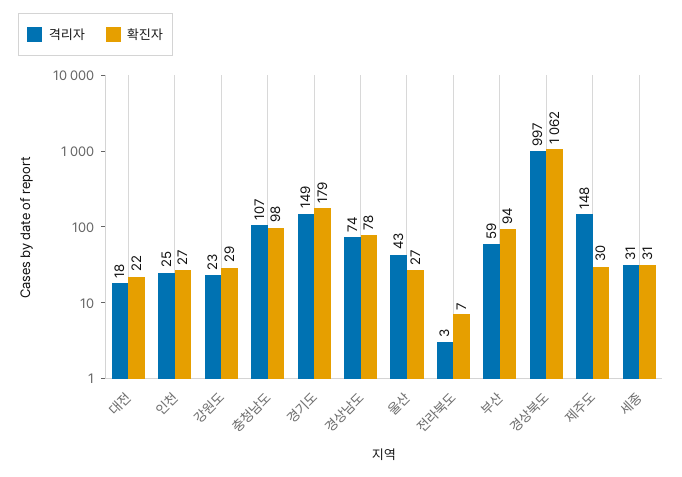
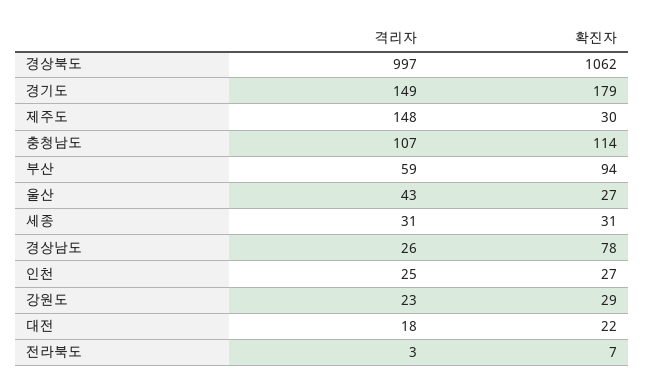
  {
    "격리자": {
      "대전": 18,
      "인천": 25,
      "강원도": 23,
      "충청남도": 107,
      "경기도": 149,
-     "경상남도": 74,
+     "경상남도": 26,
      "울산": 43,
      "전라북도": 3,
      "부산": 59,
      "경상북도": 997,
      "제주도": 148,
      "세종": 31
    },
    "확진자": {
      "대전": 22,
      "인천": 27,
      "강원도": 29,
-     "충청남도": 98,
+     "충청남도": 114,
      "경기도": 179,
      "경상남도": 78,
      "울산": 27,
      "전라북도": 7,
      "부산": 94,
      "경상북도": 1062,
      "제주도": 30,
      "세종": 31
    }
  }

